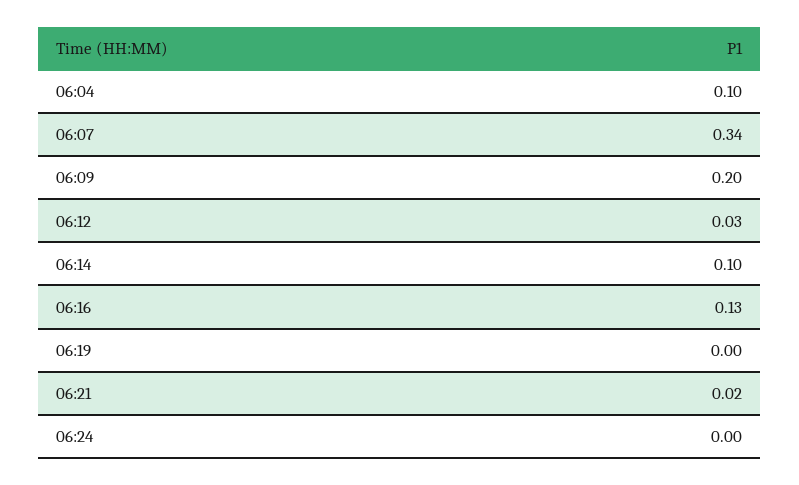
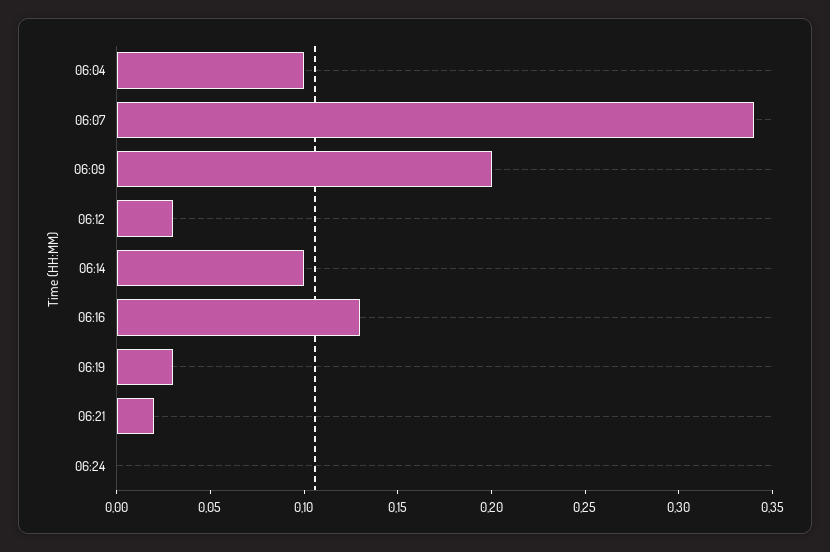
  {
    "06:04": 0.1,
    "06:07": 0.34,
    "06:09": 0.2,
    "06:12": 0.03,
    "06:14": 0.1,
    "06:16": 0.13,
-   "06:19": 0,
+   "06:19": 0.03,
    "06:21": 0.02,
    "06:24": 0
  }

